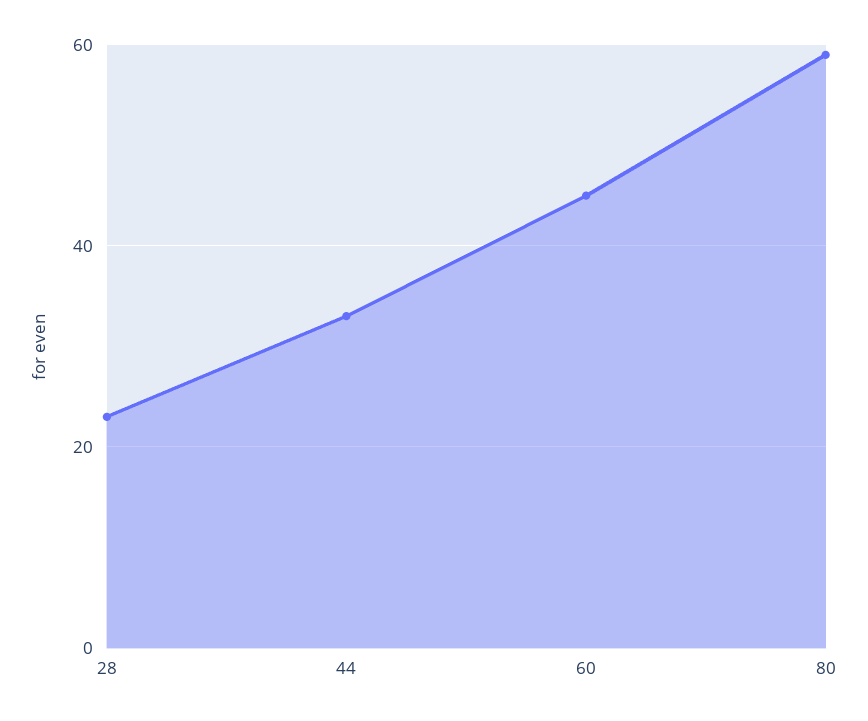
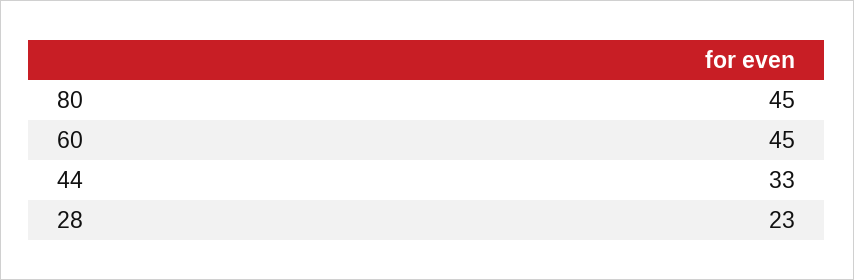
  {
    "28": 23,
    "44": 33,
    "60": 45,
-   "80": 60
+   "80": 45
  }

